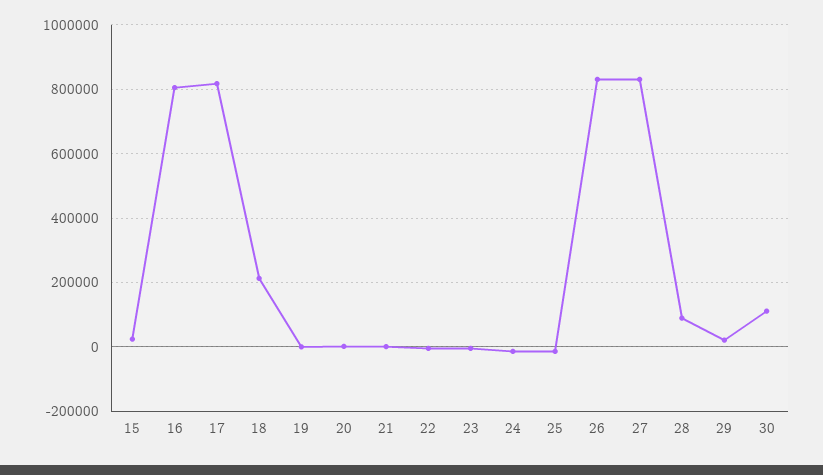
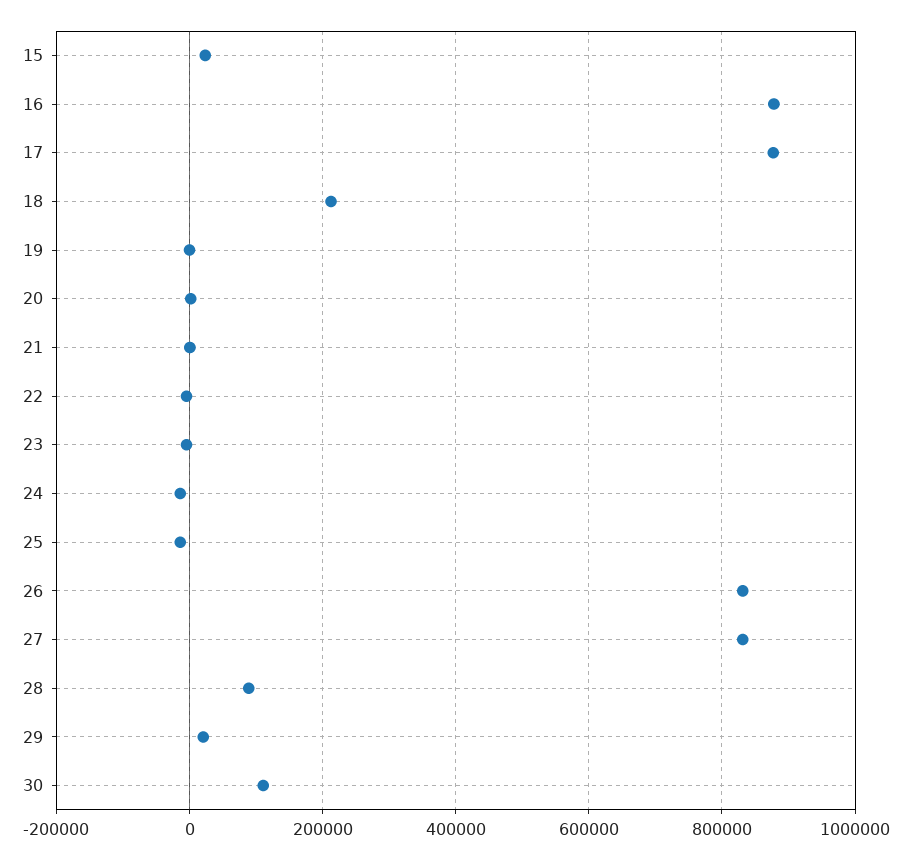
  {
    "15": 20000,
-   "16": 800000,
+   "16": 880000,
-   "17": 820000,
+   "17": 880000,
    "18": 220000,
    "19": 0,
    "20": 0,
    "21": 0,
    "22": 0,
    "23": 0,
    "24": -20000,
    "25": -20000,
    "26": 840000,
    "27": 840000,
    "28": 80000,
    "29": 20000,
    "30": 120000
  }

